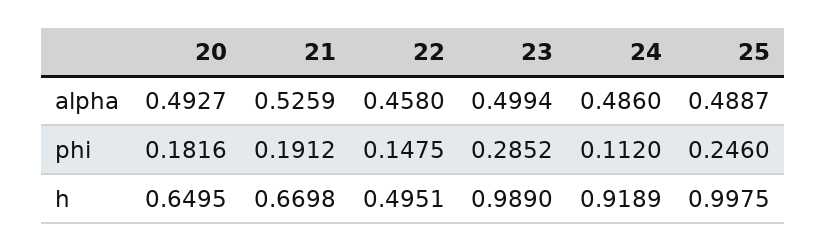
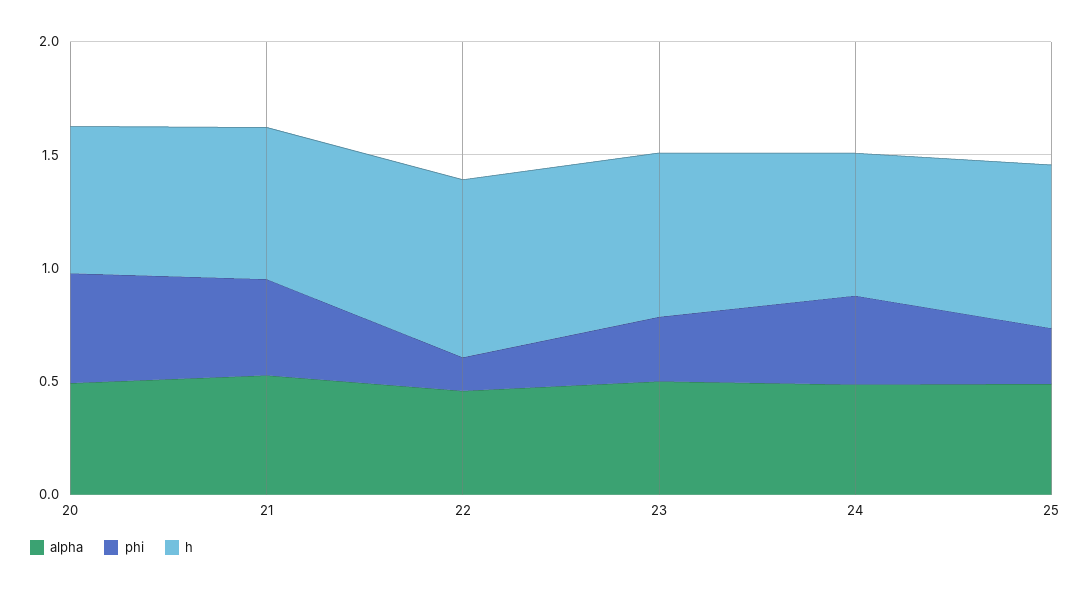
  {
    "alpha": {
      "20": 0.4927,
      "21": 0.5259,
      "22": 0.458,
      "23": 0.4994,
      "24": 0.486,
      "25": 0.4887
    },
    "phi": {
-     "20": 0.1816,
+     "20": 0.5,
-     "21": 0.1912,
+     "21": 0.4,
      "22": 0.1475,
      "23": 0.2852,
-     "24": 0.112,
+     "24": 0.4,
      "25": 0.246
    },
    "h": {
      "20": 0.6495,
      "21": 0.6698,
-     "22": 0.4951,
+     "22": 0.8,
-     "23": 0.989,
+     "23": 0.7,
-     "24": 0.9189,
+     "24": 0.6,
-     "25": 0.9975
+     "25": 0.7
    }
  }

